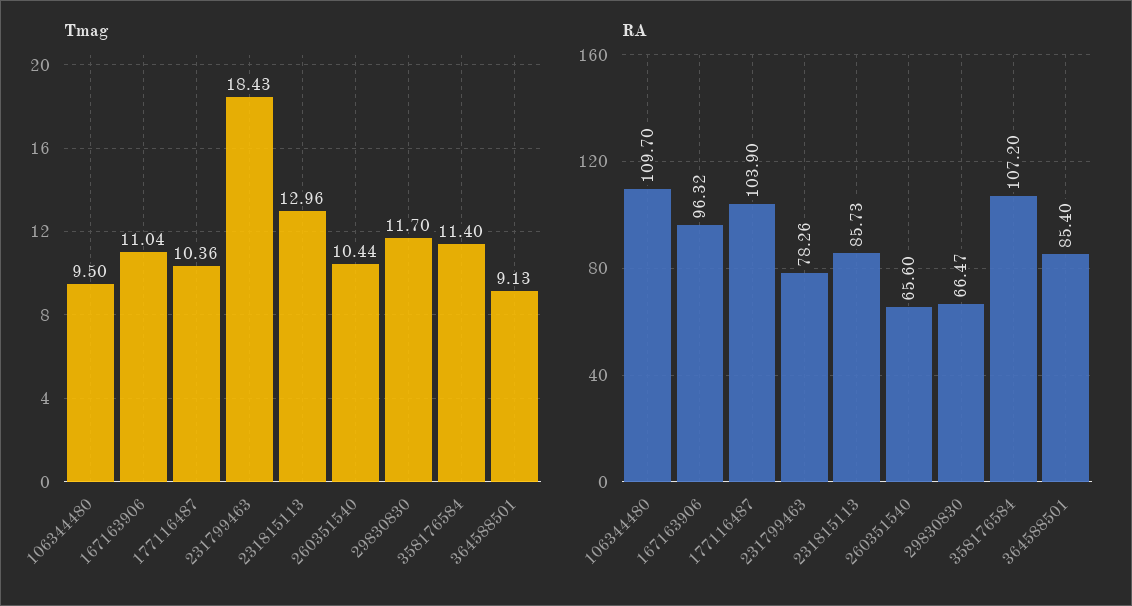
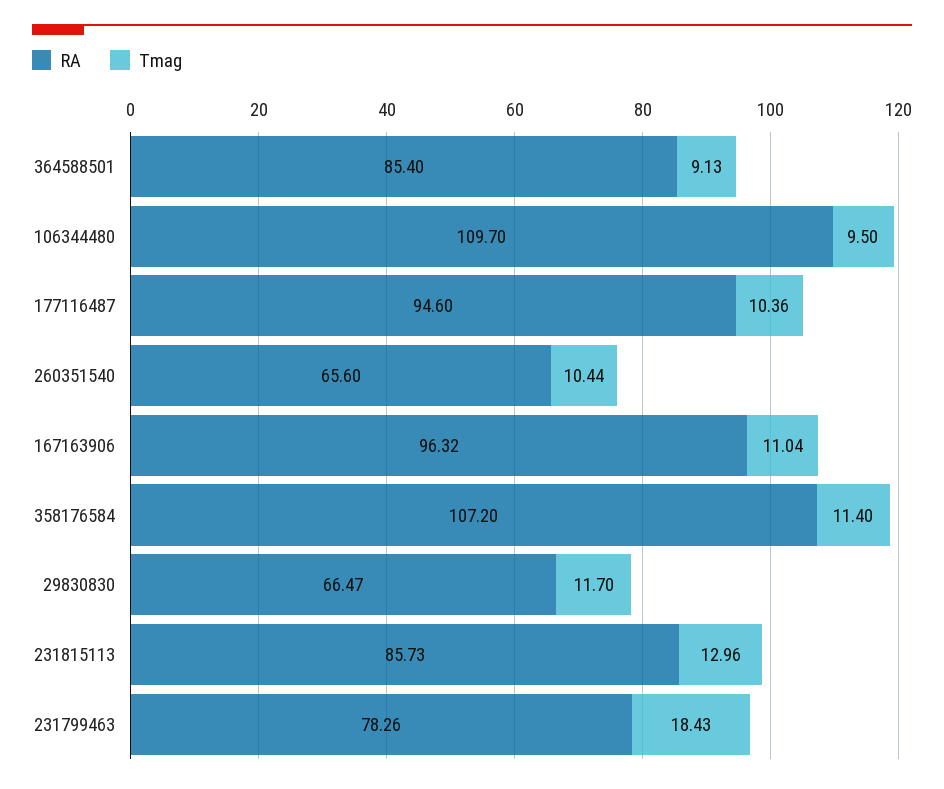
  {
    "Tmag": {
      "106344480": 9.5,
      "167163906": 11.04,
      "177116487": 10.36,
      "231799463": 18.43,
      "231815113": 12.96,
      "260351540": 10.44,
      "29830830": 11.7,
      "358176584": 11.4,
      "364588501": 9.13
    },
    "RA": {
      "106344480": 109.7,
      "167163906": 96.32,
-     "177116487": 103.9,
+     "177116487": 94.6,
      "231799463": 78.26,
      "231815113": 85.73,
      "260351540": 65.6,
      "29830830": 66.47,
      "358176584": 107.2,
      "364588501": 85.4
    }
  }

